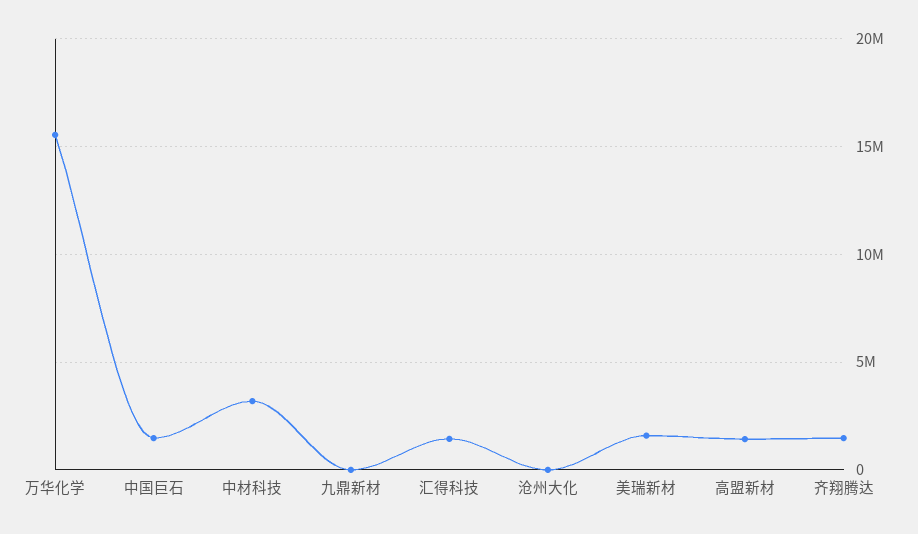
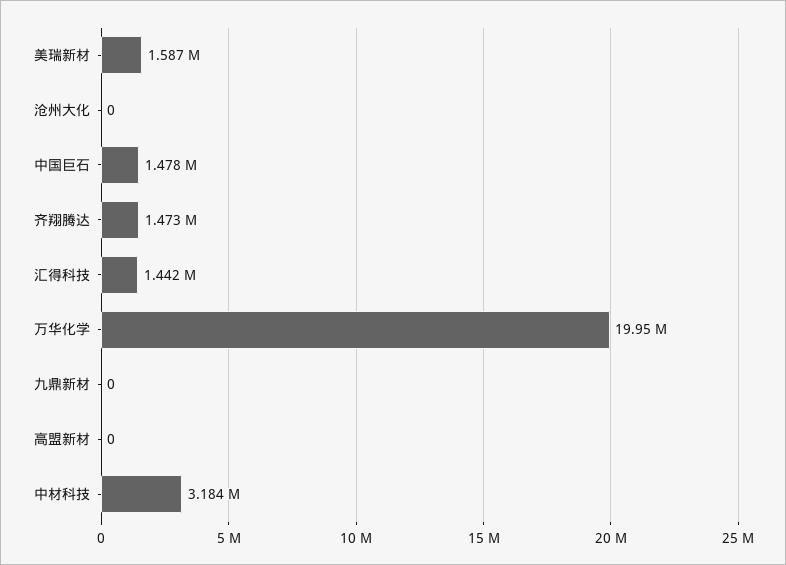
  {
-   "万华化学": 15500000,
+   "万华化学": 19950000,
    "中国巨石": 1478000,
    "中材科技": 3184000,
    "九鼎新材": 0,
    "汇得科技": 1442000,
    "沧州大化": 0,
    "美瑞新材": 1587000,
-   "高盟新材": 1500000,
+   "高盟新材": 0,
    "齐翔腾达": 1473000
  }

